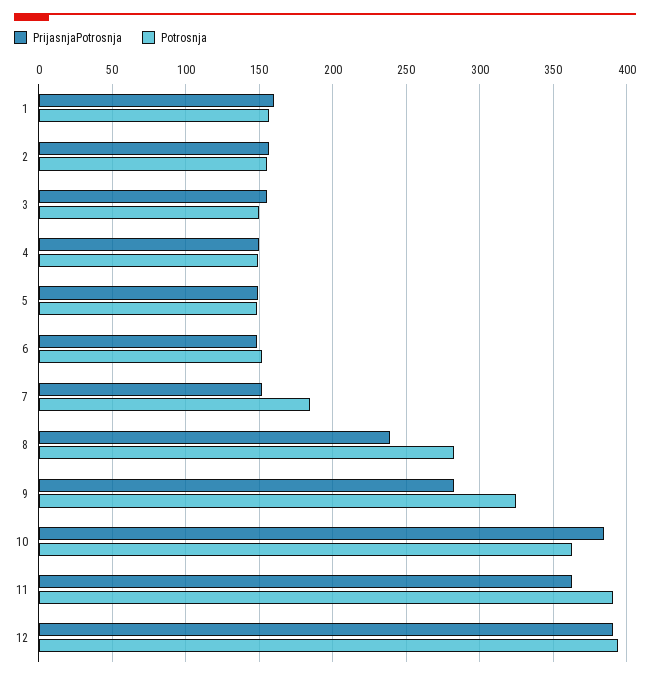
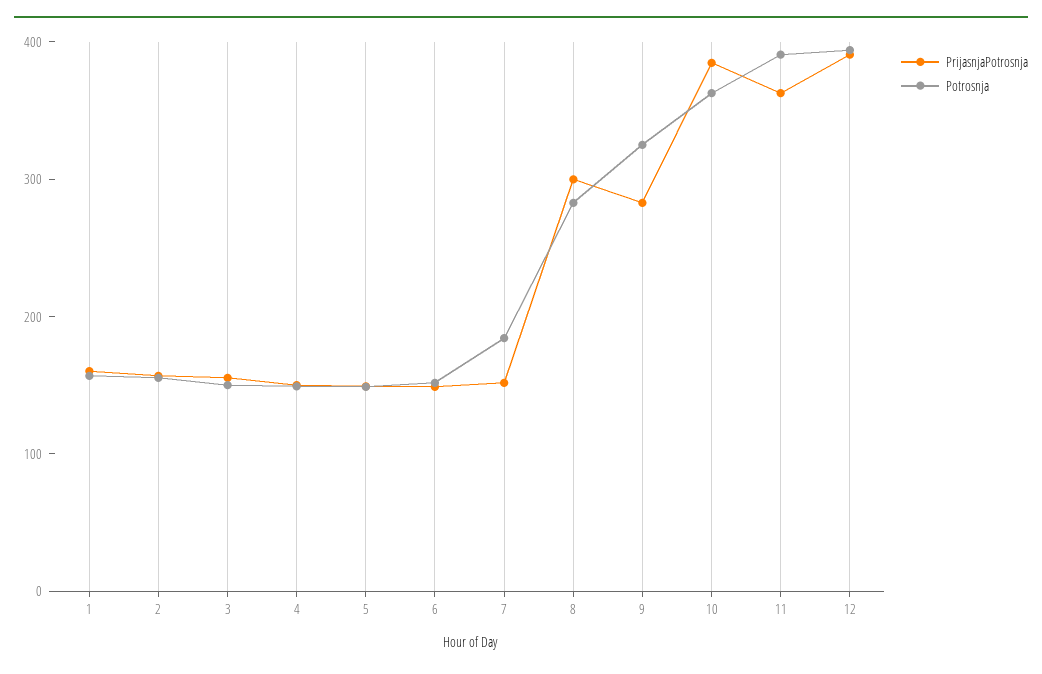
  {
    "PrijasnjaPotrosnja": {
      "1": 160,
      "2": 155,
      "3": 155,
      "4": 150,
      "5": 150,
      "6": 150,
      "7": 150,
-     "8": 240,
+     "8": 300,
      "9": 285,
      "10": 385,
      "11": 365,
      "12": 390
    },
    "Potrosnja": {
      "1": 155,
      "2": 155,
      "3": 150,
      "4": 150,
      "5": 150,
      "6": 150,
      "7": 185,
      "8": 285,
      "9": 325,
      "10": 365,
      "11": 390,
      "12": 395
    }
  }

